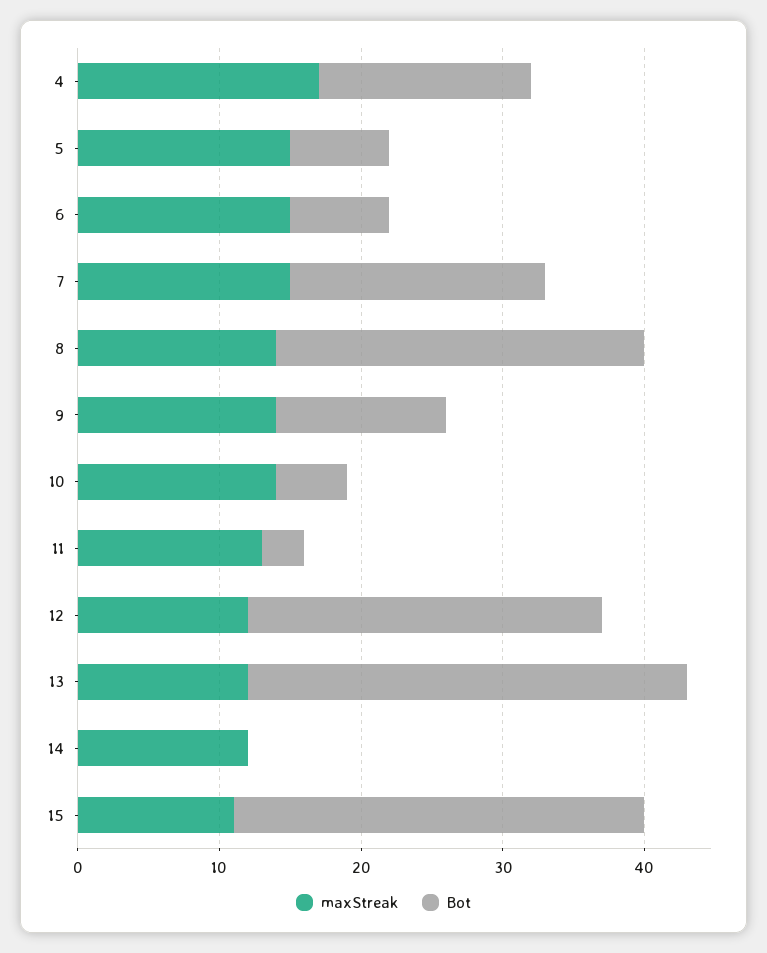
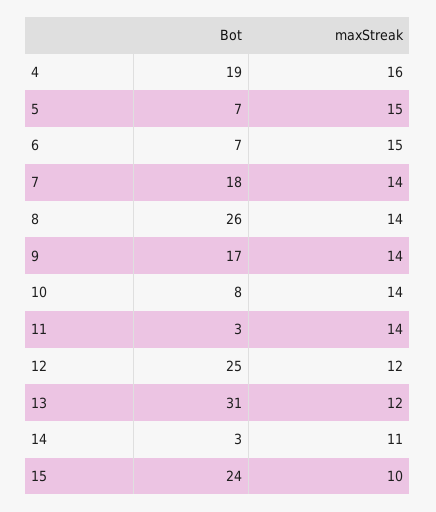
  {
    "maxStreak": {
-     "4": 17,
+     "4": 16,
      "5": 15,
      "6": 15,
-     "7": 15,
+     "7": 14,
      "8": 14,
      "9": 14,
      "10": 14,
-     "11": 13,
+     "11": 14,
      "12": 12,
      "13": 12,
-     "14": 12,
+     "14": 11,
-     "15": 11
+     "15": 10
    },
    "Bot": {
-     "4": 15,
+     "4": 19,
      "5": 7,
      "6": 7,
      "7": 18,
      "8": 26,
-     "9": 12,
+     "9": 17,
-     "10": 5,
+     "10": 8,
      "11": 3,
      "12": 25,
      "13": 31,
-     "14": 0,
+     "14": 3,
-     "15": 29
+     "15": 24
    }
  }

